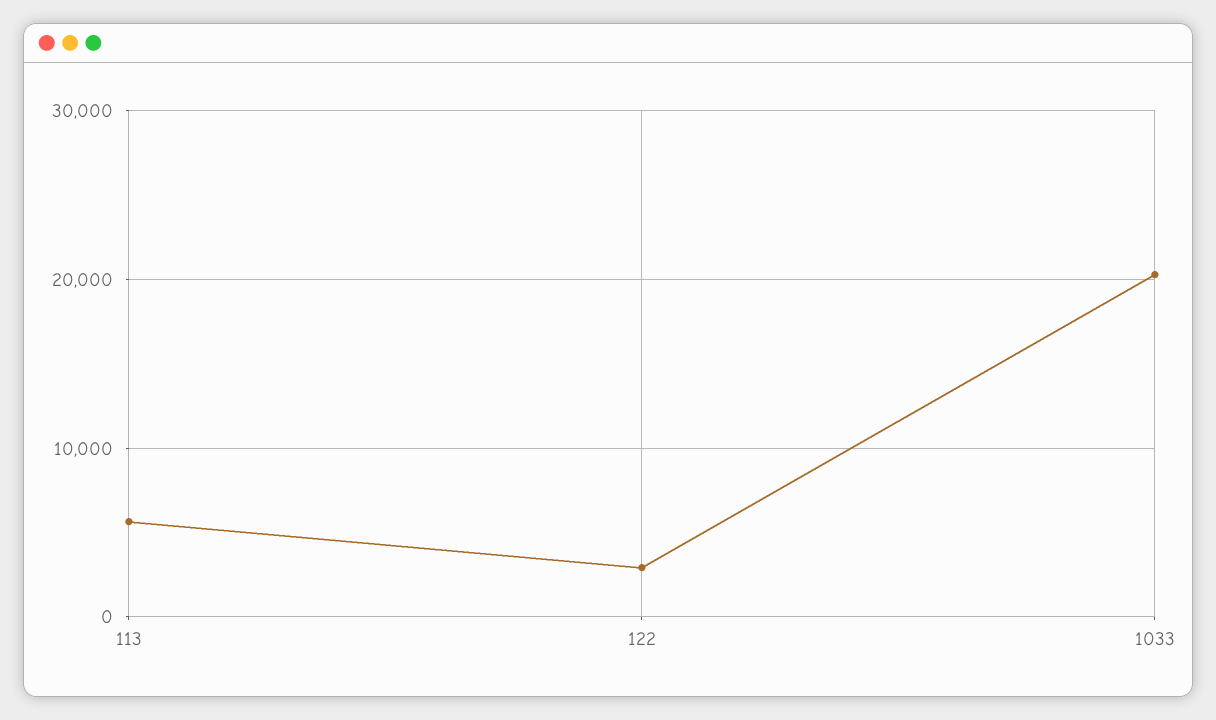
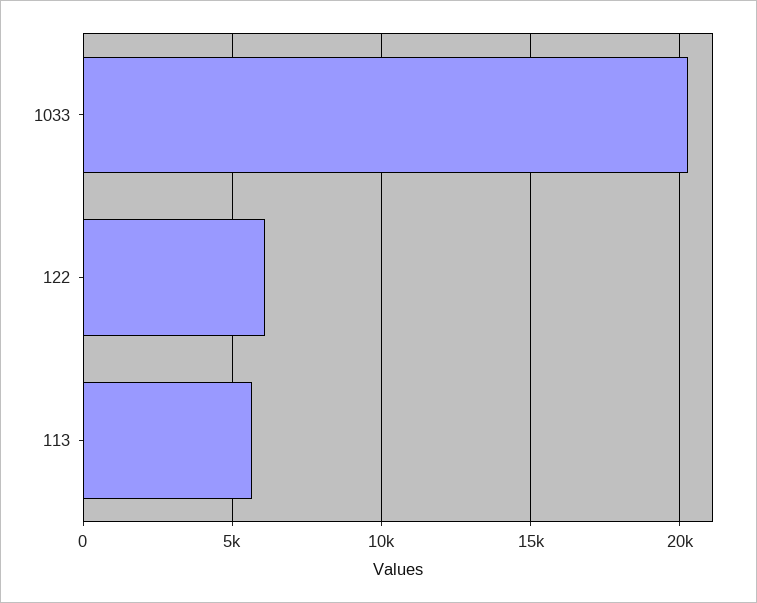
  {
    "113": 5500,
-   "122": 3000,
+   "122": 6000,
    "1033": 20500
  }

